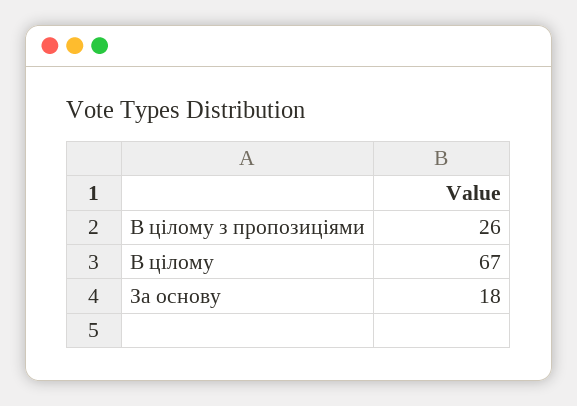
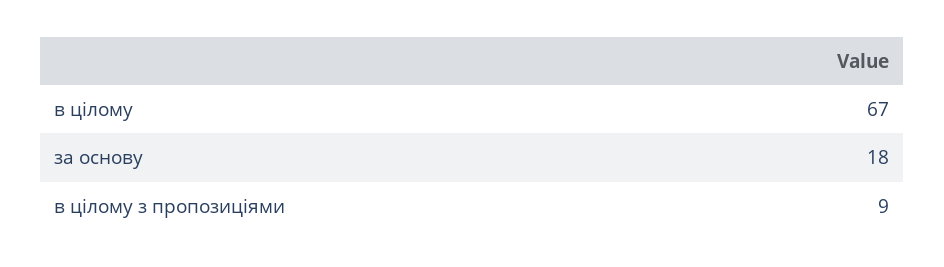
  {
-   "В цілому з пропозиціями": 26,
+   "В цілому з пропозиціями": 9,
    "В цілому": 67,
    "За основу": 18
  }

